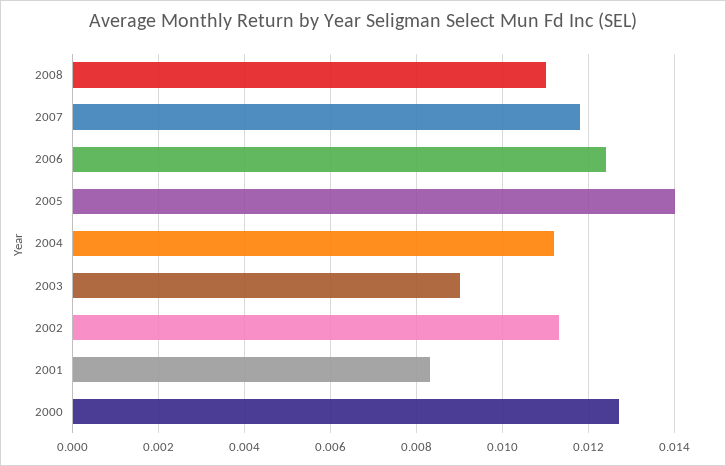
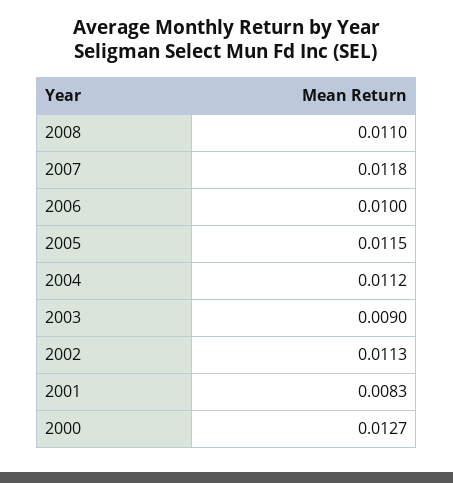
  {
    "2008": 0.011,
    "2007": 0.0118,
-   "2006": 0.0125,
+   "2006": 0.01,
-   "2005": 0.014,
+   "2005": 0.0115,
    "2004": 0.0112,
    "2003": 0.009,
    "2002": 0.0113,
    "2001": 0.0083,
    "2000": 0.0127
  }

